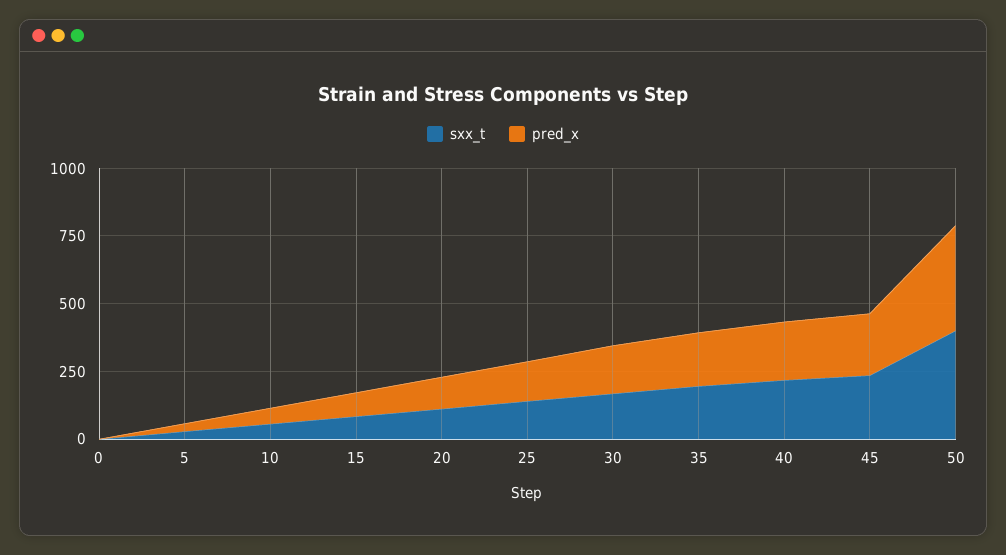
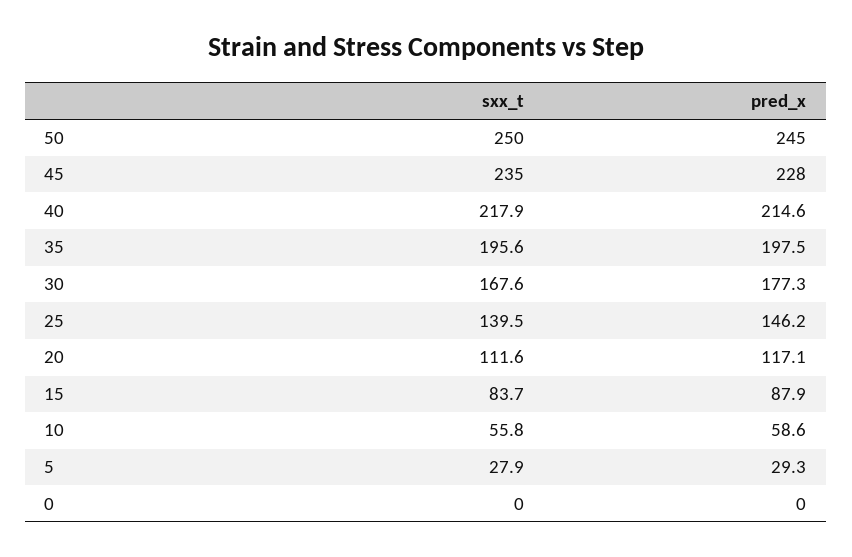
  {
    "sxx_t": {
      "0": 0,
      "5": 27.9,
      "10": 55.8,
      "15": 83.7,
      "20": 111.6,
      "25": 139.5,
      "30": 167.6,
      "35": 195.6,
      "40": 217.9,
      "45": 235,
-     "50": 400
+     "50": 250
    },
    "pred_x": {
      "0": 0,
      "5": 29.3,
      "10": 58.6,
      "15": 87.9,
      "20": 117.1,
      "25": 146.2,
      "30": 177.3,
      "35": 197.5,
      "40": 214.6,
      "45": 228,
-     "50": 400
+     "50": 245
    }
  }

